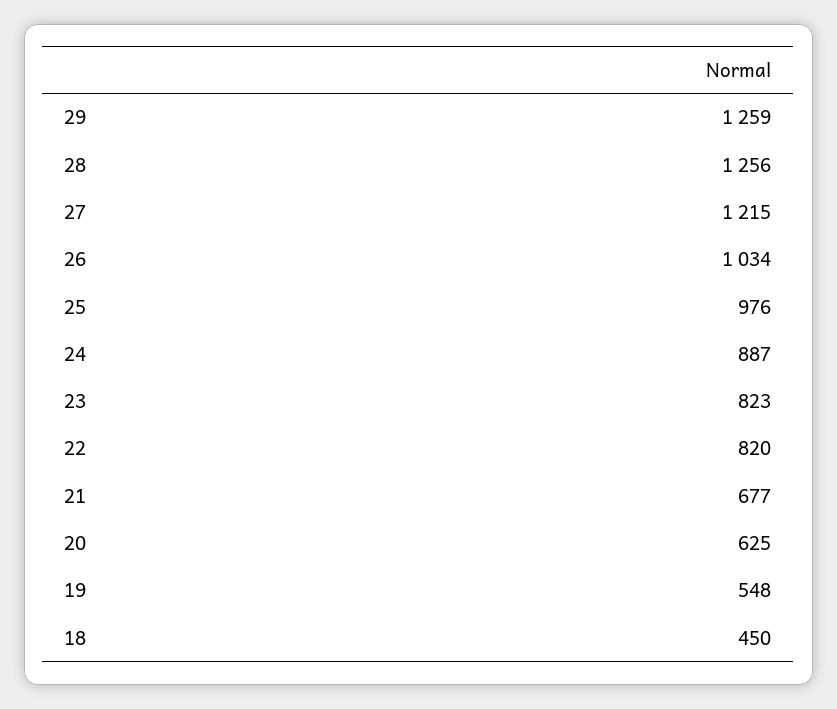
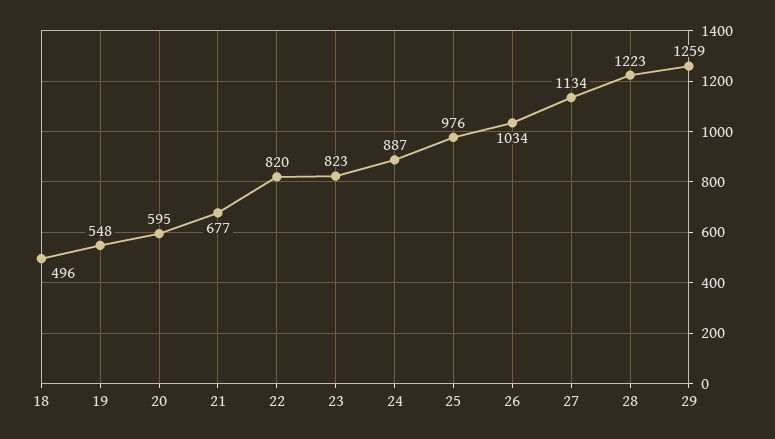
  {
    "29": 1259,
-   "28": 1256,
+   "28": 1223,
-   "27": 1215,
+   "27": 1134,
    "26": 1034,
    "25": 976,
    "24": 887,
    "23": 823,
    "22": 820,
    "21": 677,
-   "20": 625,
+   "20": 595,
    "19": 548,
-   "18": 450
+   "18": 496
  }

